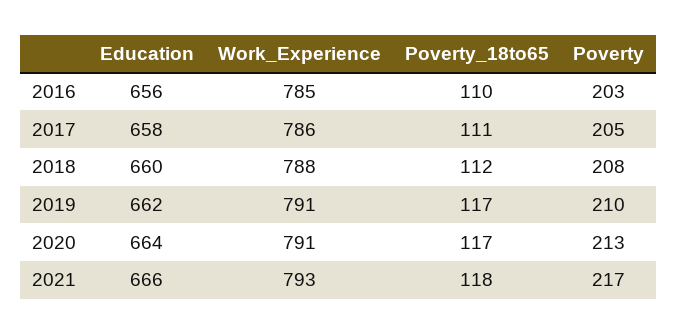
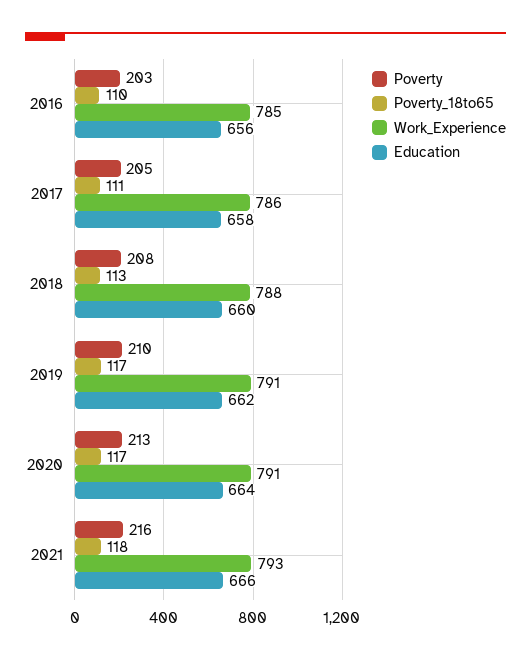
  {
    "Education": {
      "2016": 656,
      "2017": 658,
      "2018": 660,
      "2019": 662,
      "2020": 664,
      "2021": 666
    },
    "Work_Experience": {
      "2016": 785,
      "2017": 786,
      "2018": 788,
      "2019": 791,
      "2020": 791,
      "2021": 793
    },
    "Poverty_18to65": {
      "2016": 110,
      "2017": 111,
-     "2018": 112,
+     "2018": 113,
      "2019": 117,
      "2020": 117,
      "2021": 118
    },
    "Poverty": {
      "2016": 203,
      "2017": 205,
      "2018": 208,
      "2019": 210,
      "2020": 213,
-     "2021": 217
+     "2021": 216
    }
  }

